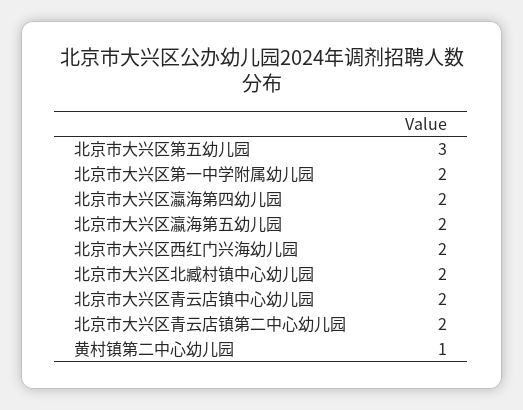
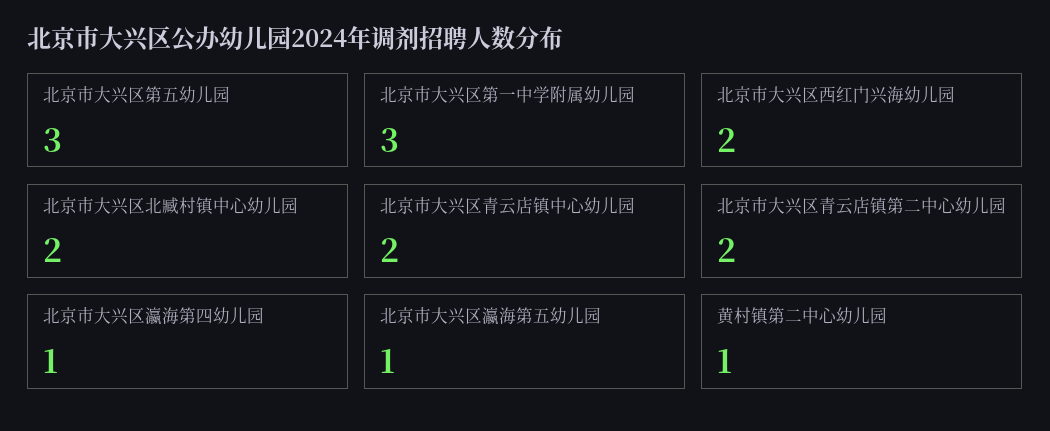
  {
    "北京市大兴区第五幼儿园": 3,
-   "北京市大兴区第一中学附属幼儿园": 2,
+   "北京市大兴区第一中学附属幼儿园": 3,
-   "北京市大兴区瀛海第四幼儿园": 2,
+   "北京市大兴区瀛海第四幼儿园": 1,
-   "北京市大兴区瀛海第五幼儿园": 2,
+   "北京市大兴区瀛海第五幼儿园": 1,
    "北京市大兴区西红门兴海幼儿园": 2,
    "北京市大兴区北臧村镇中心幼儿园": 2,
    "北京市大兴区青云店镇中心幼儿园": 2,
    "北京市大兴区青云店镇第二中心幼儿园": 2,
    "黄村镇第二中心幼儿园": 1
  }

